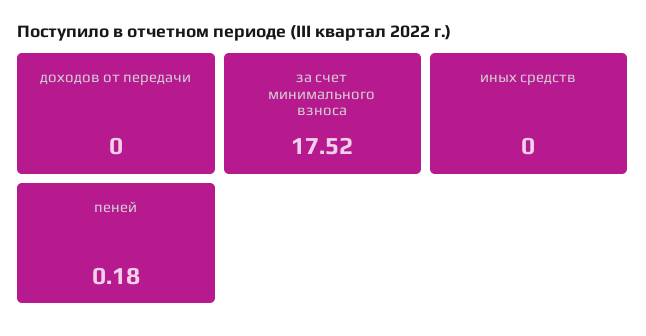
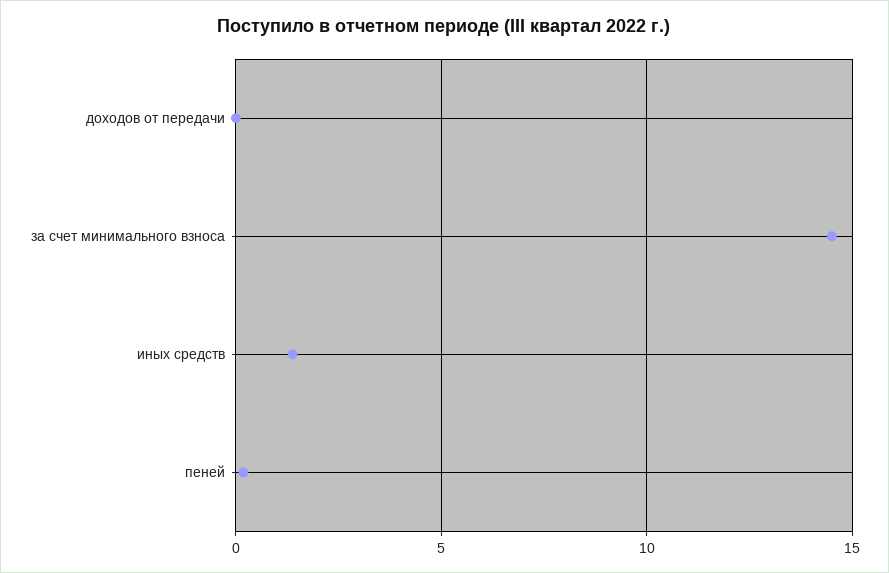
  {
    "доходов от передачи": 0,
-   "за счет минимального взноса": 17.52,
+   "за счет минимального взноса": 14.5,
-   "иных средств": 0,
+   "иных средств": 1.5,
    "пеней": 0.18
  }

